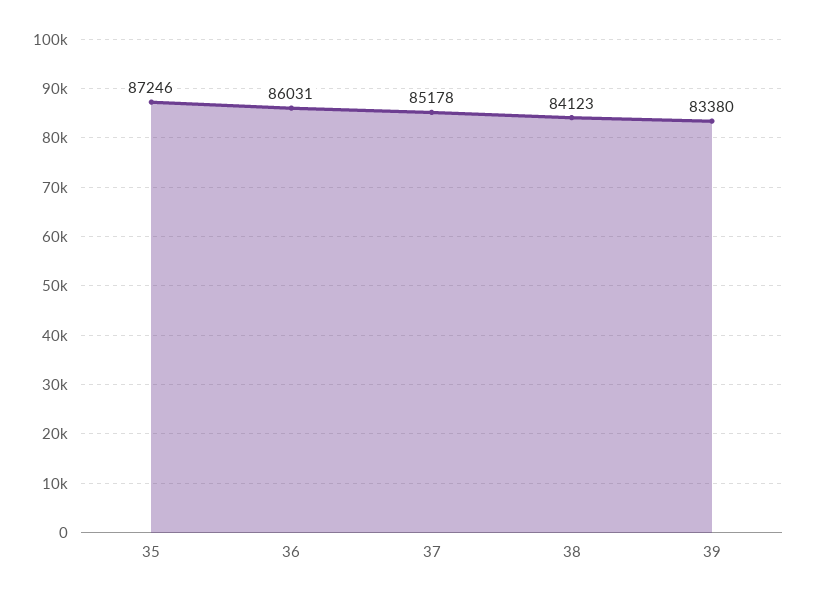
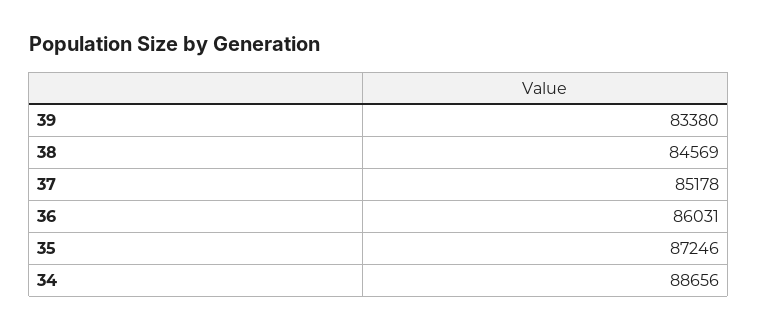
  {
    "35": 87246,
    "36": 86031,
    "37": 85178,
-   "38": 84123,
+   "38": 84569,
-   "39": 83380
+   "39": 83380,
+   "34": 88656
  }

